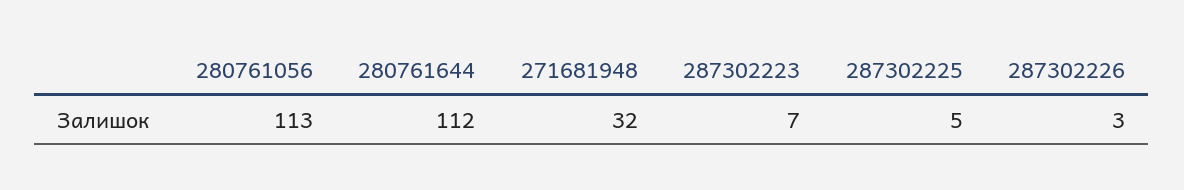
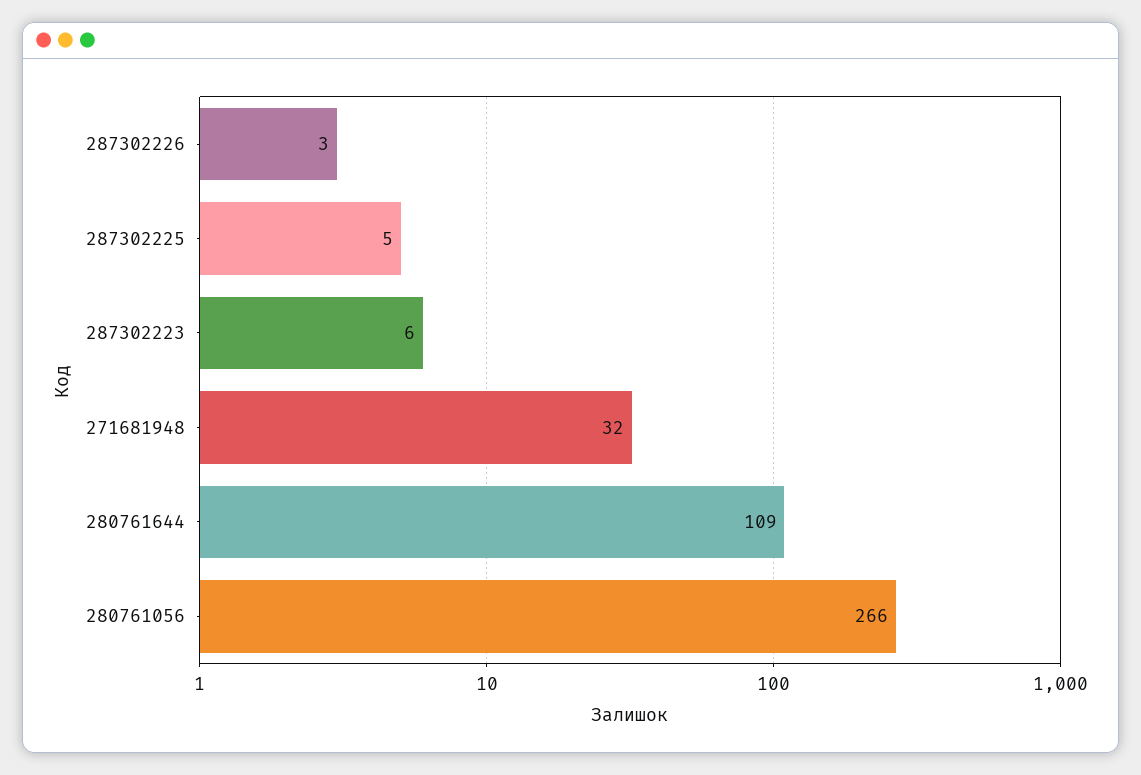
  {
-   "280761056": 113,
+   "280761056": 266,
-   "280761644": 112,
+   "280761644": 109,
    "271681948": 32,
-   "287302223": 7,
+   "287302223": 6,
    "287302225": 5,
    "287302226": 3
  }

